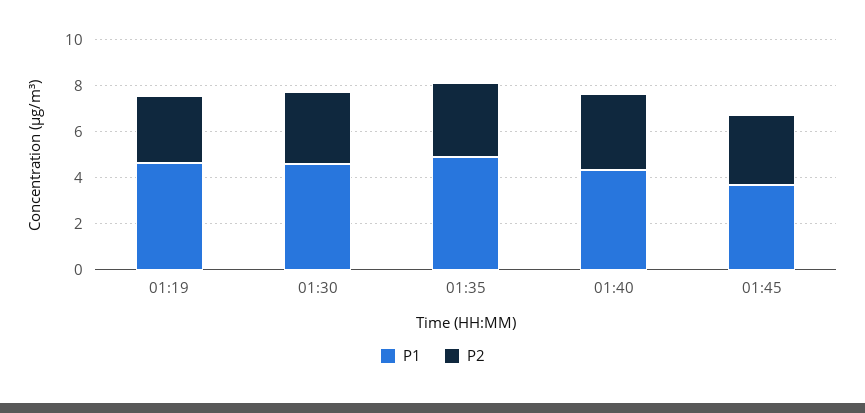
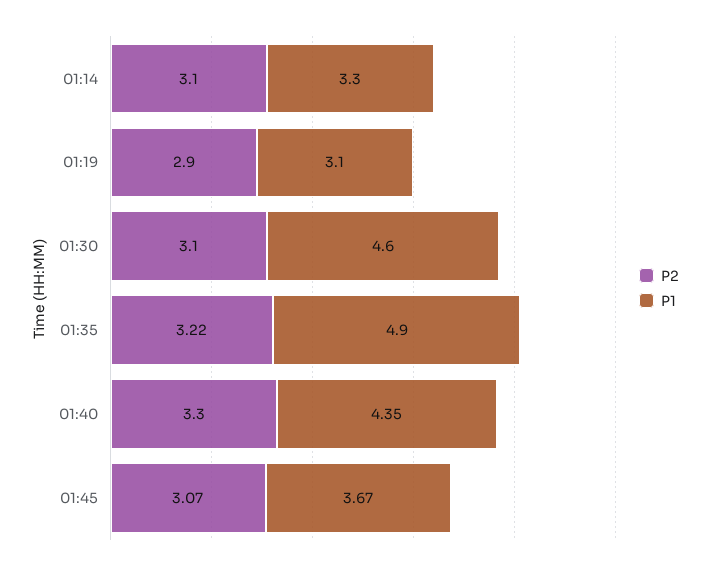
  {
    "P1": {
-     "01:19": 4.5,
+     "01:19": 3.1,
      "01:30": 4.6,
      "01:35": 4.9,
      "01:40": 4.35,
-     "01:45": 3.67
+     "01:45": 3.67,
+     "01:14": 3.3
    },
    "P2": {
      "01:19": 2.9,
      "01:30": 3.1,
      "01:35": 3.22,
      "01:40": 3.3,
-     "01:45": 3.07
+     "01:45": 3.07,
+     "01:14": 3.1
    }
  }

